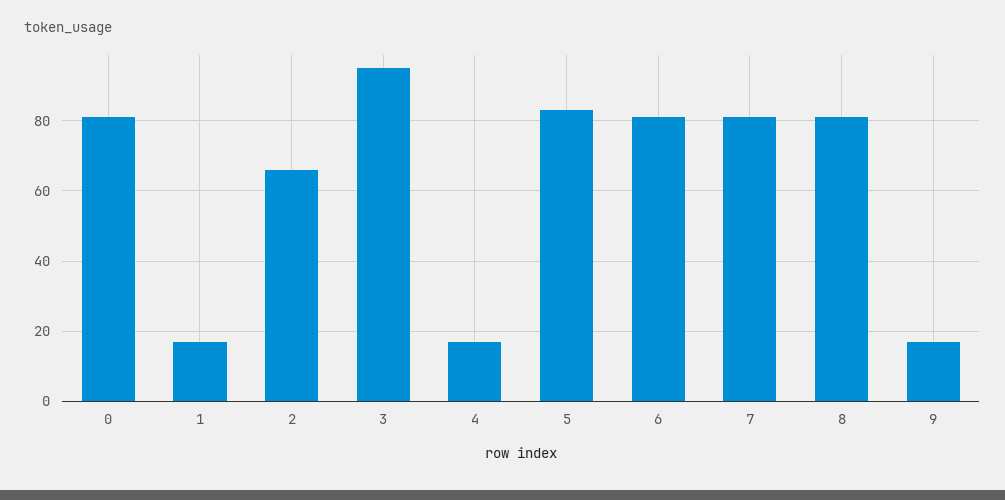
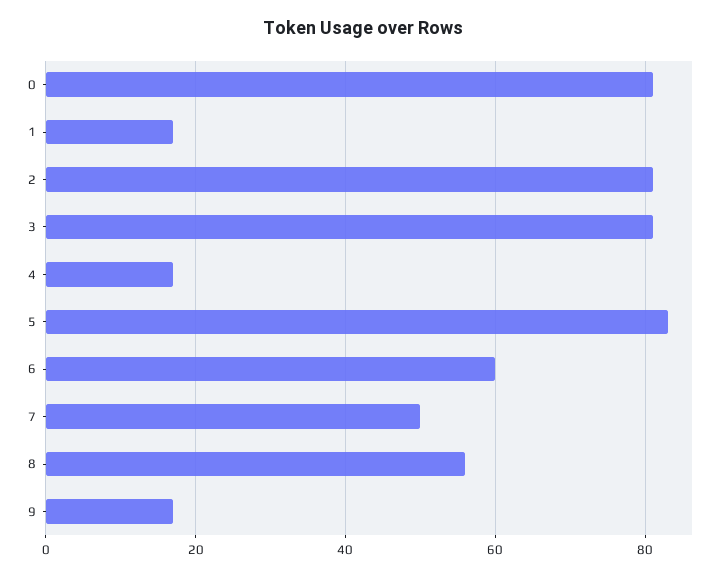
  {
    "0": 80,
    "1": 15,
-   "2": 65,
+   "2": 80,
-   "3": 95,
+   "3": 80,
    "4": 15,
    "5": 85,
-   "6": 80,
+   "6": 60,
-   "7": 80,
+   "7": 50,
-   "8": 80,
+   "8": 55,
    "9": 15
  }

